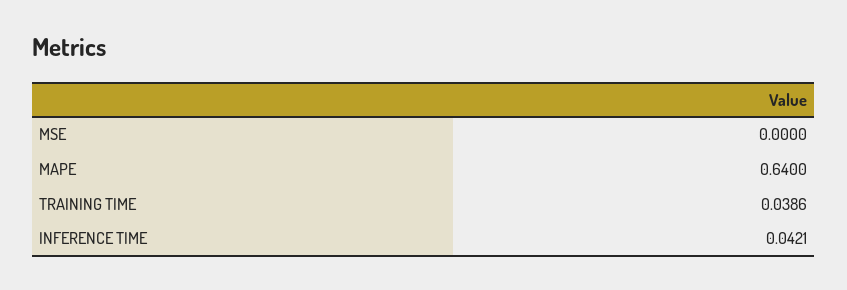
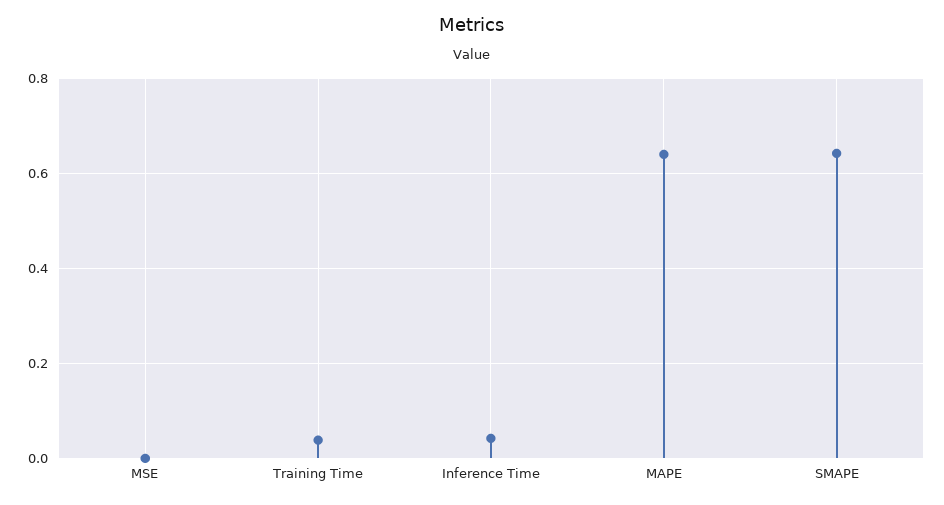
  {
    "MSE": 0,
    "MAPE": 0.64,
    "TRAINING TIME": 0.0386,
-   "INFERENCE TIME": 0.0421
+   "INFERENCE TIME": 0.0421,
+   "SMAPE": 0.64
  }

